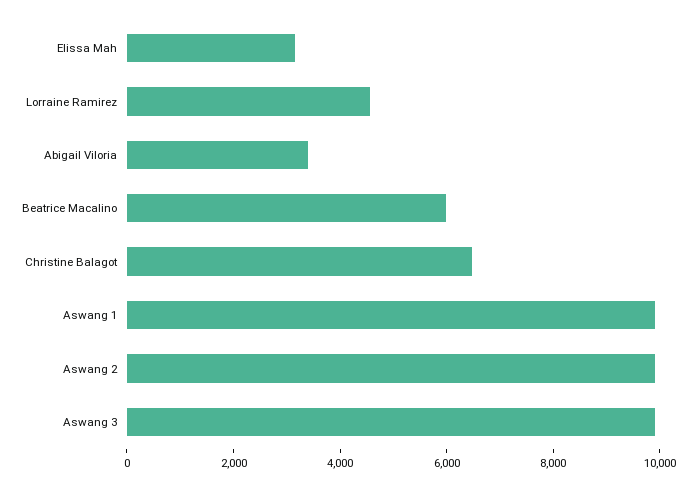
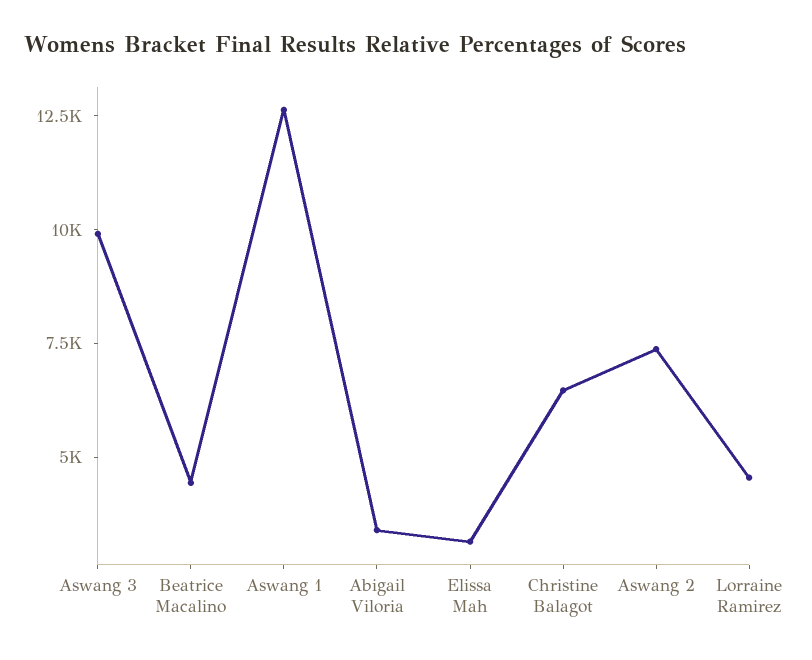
  {
    "Elissa Mah": 3000,
    "Lorraine Ramirez": 4500,
    "Abigail Viloria": 3500,
-   "Beatrice Macalino": 6000,
+   "Beatrice Macalino": 4500,
    "Christine Balagot": 6500,
-   "Aswang 1": 10000,
+   "Aswang 1": 12500,
-   "Aswang 2": 10000,
+   "Aswang 2": 7500,
    "Aswang 3": 10000
  }

